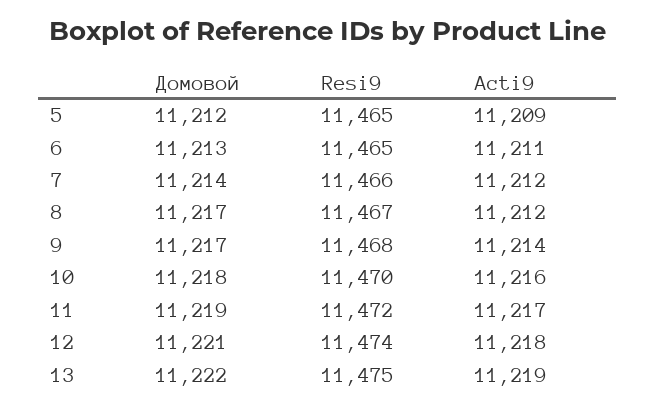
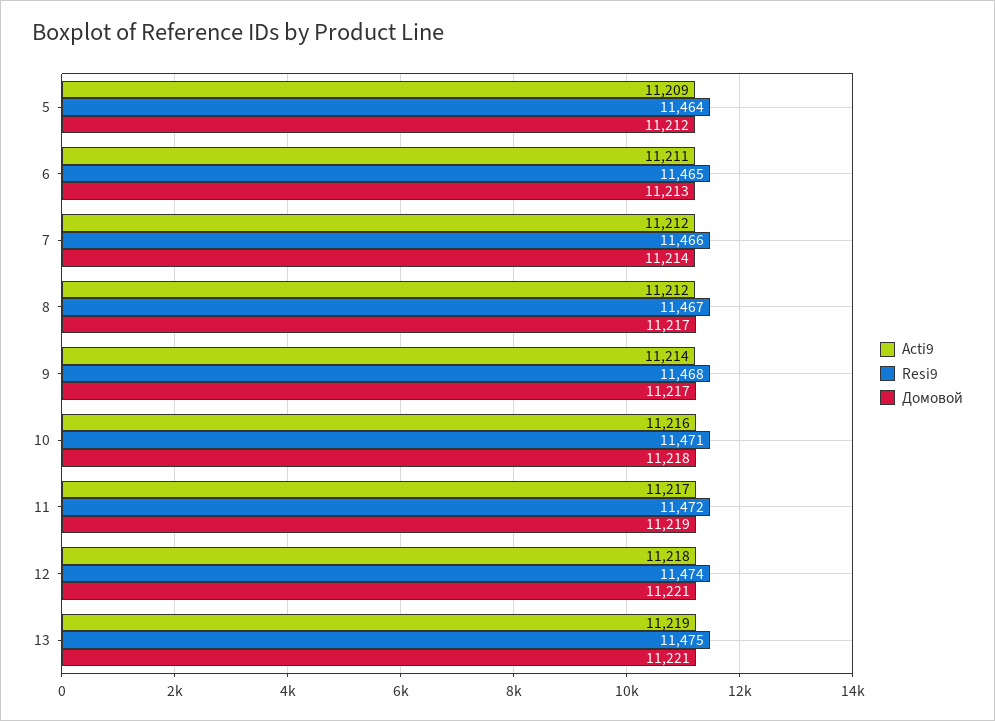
  {
    "Домовой": {
      "5": 11212,
      "6": 11213,
      "7": 11214,
      "8": 11217,
      "9": 11217,
      "10": 11218,
      "11": 11219,
      "12": 11221,
-     "13": 11222
+     "13": 11221
    },
    "Resi9": {
-     "5": 11465,
+     "5": 11464,
      "6": 11465,
      "7": 11466,
      "8": 11467,
      "9": 11468,
-     "10": 11470,
+     "10": 11471,
      "11": 11472,
      "12": 11474,
      "13": 11475
    },
    "Acti9": {
      "5": 11209,
      "6": 11211,
      "7": 11212,
      "8": 11212,
      "9": 11214,
      "10": 11216,
      "11": 11217,
      "12": 11218,
      "13": 11219
    }
  }

